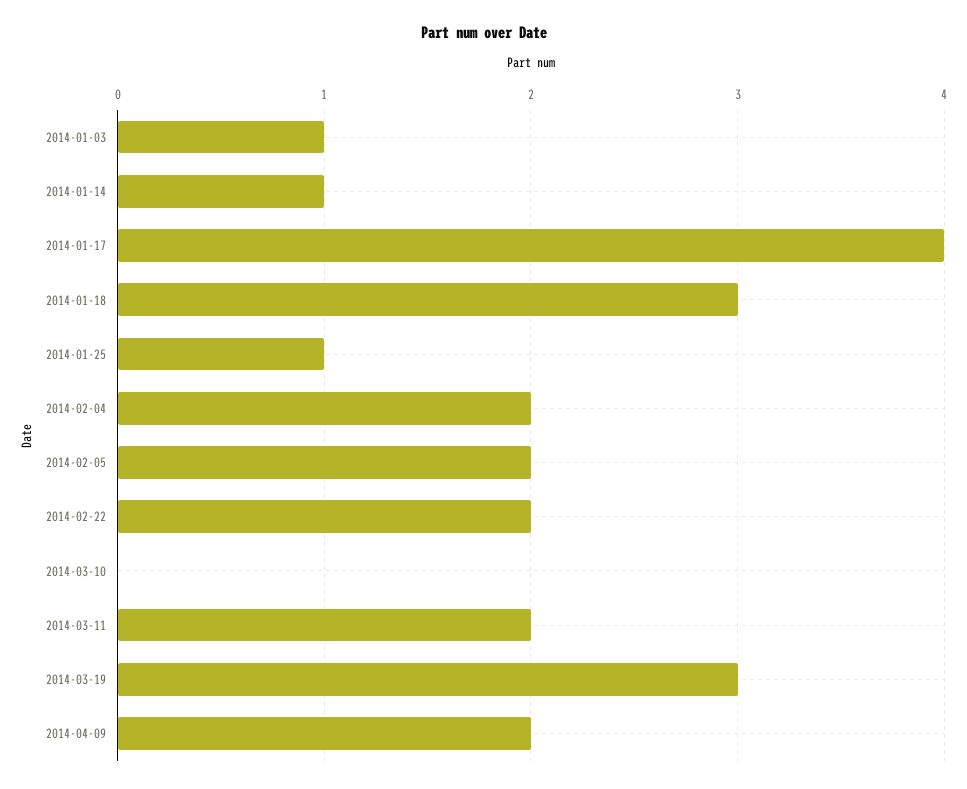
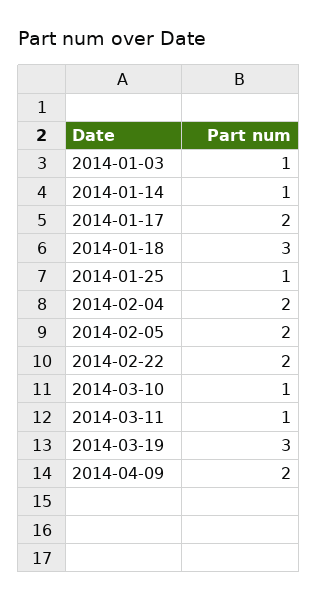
  {
    "2014-01-03": 1,
    "2014-01-14": 1,
-   "2014-01-17": 4,
+   "2014-01-17": 2,
    "2014-01-18": 3,
    "2014-01-25": 1,
    "2014-02-04": 2,
    "2014-02-05": 2,
    "2014-02-22": 2,
-   "2014-03-10": 0,
+   "2014-03-10": 1,
-   "2014-03-11": 2,
+   "2014-03-11": 1,
    "2014-03-19": 3,
    "2014-04-09": 2
  }

